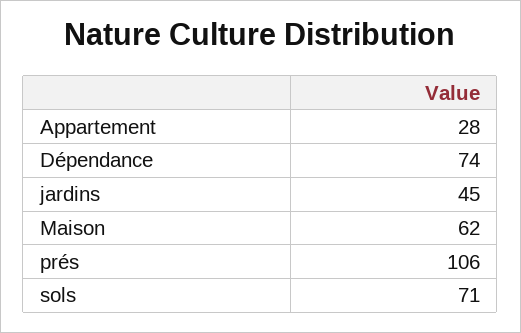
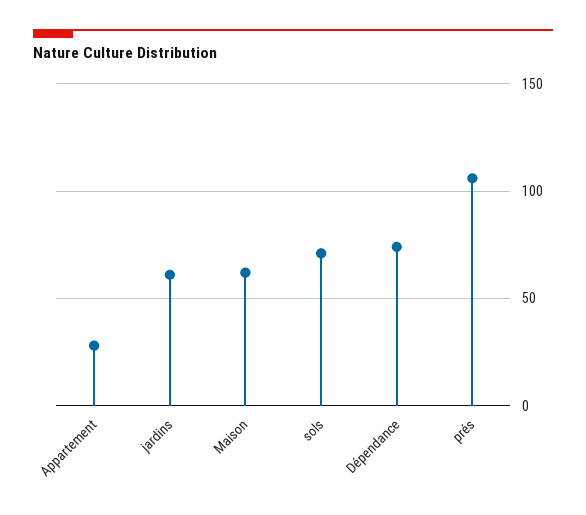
  {
    "Appartement": 28,
    "Dépendance": 74,
-   "jardins": 45,
+   "jardins": 60,
    "Maison": 62,
    "prés": 106,
    "sols": 71
  }

